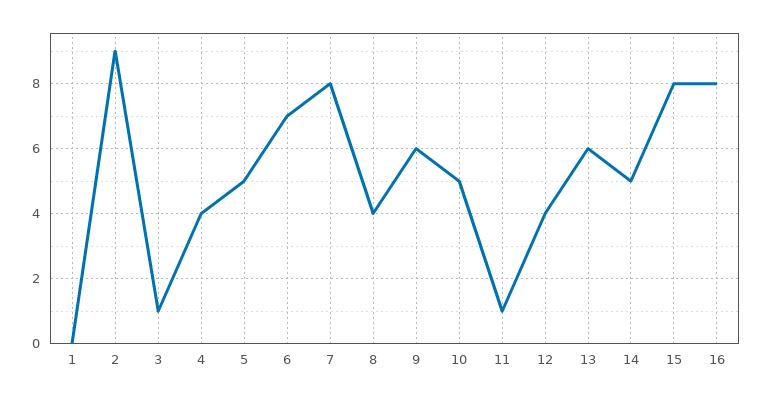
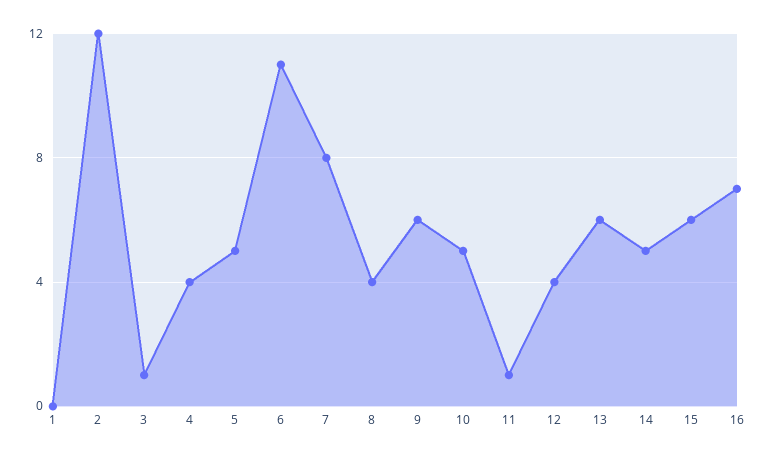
  {
    "1": 0,
-   "2": 9,
+   "2": 12,
    "3": 1,
    "4": 4,
    "5": 5,
-   "6": 7,
+   "6": 11,
    "7": 8,
    "8": 4,
    "9": 6,
    "10": 5,
    "11": 1,
    "12": 4,
    "13": 6,
    "14": 5,
-   "15": 8,
+   "15": 6,
-   "16": 8
+   "16": 7
  }

